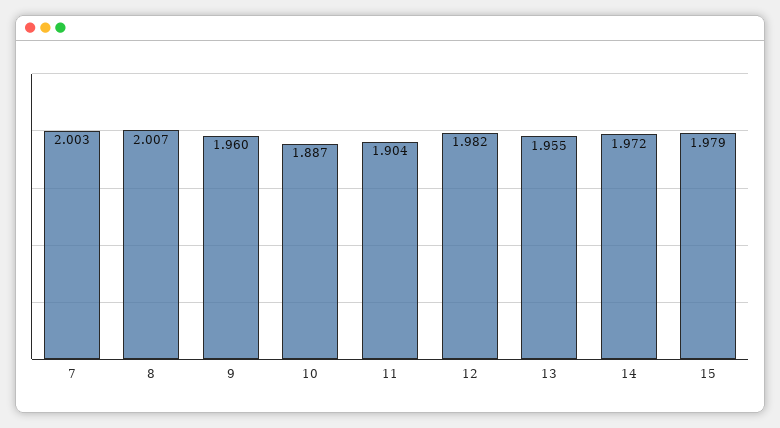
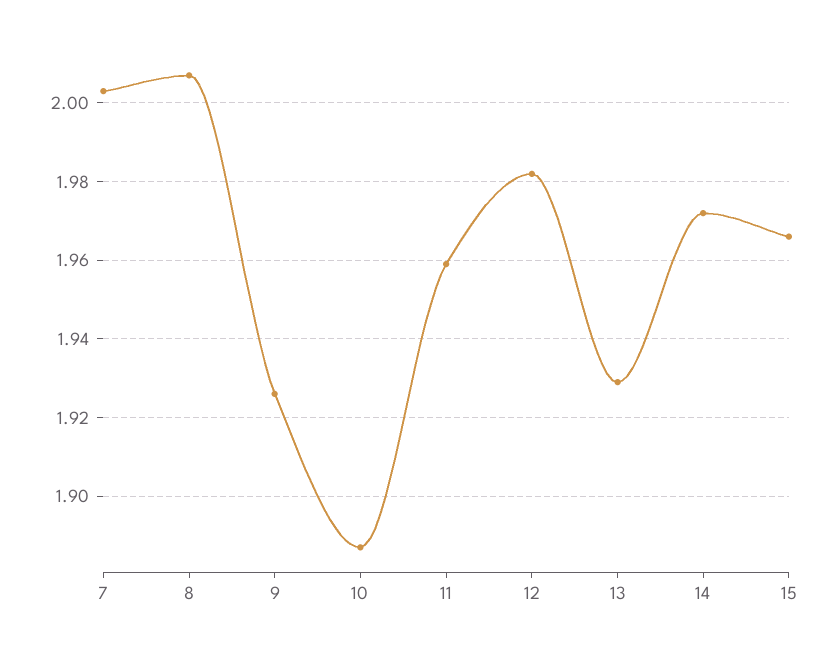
  {
    "7": 2.003,
    "8": 2.007,
-   "9": 1.96,
+   "9": 1.925,
    "10": 1.887,
-   "11": 1.904,
+   "11": 1.96,
    "12": 1.982,
-   "13": 1.955,
+   "13": 1.93,
    "14": 1.972,
-   "15": 1.979
+   "15": 1.965
  }

